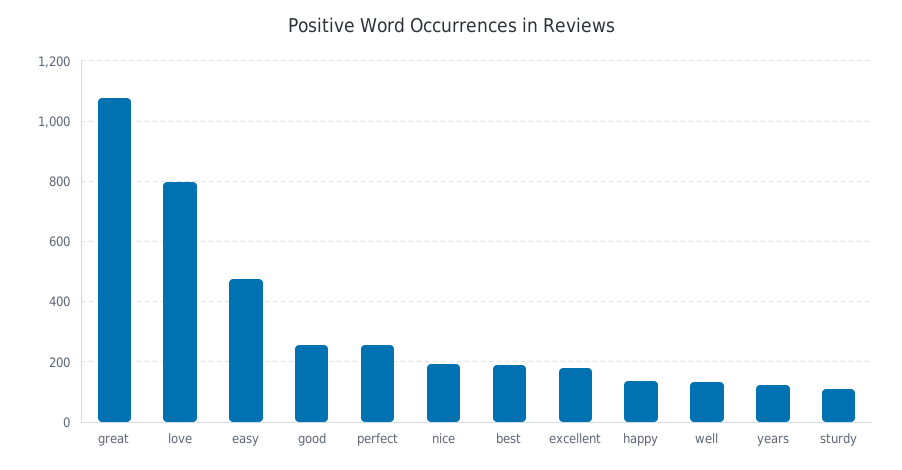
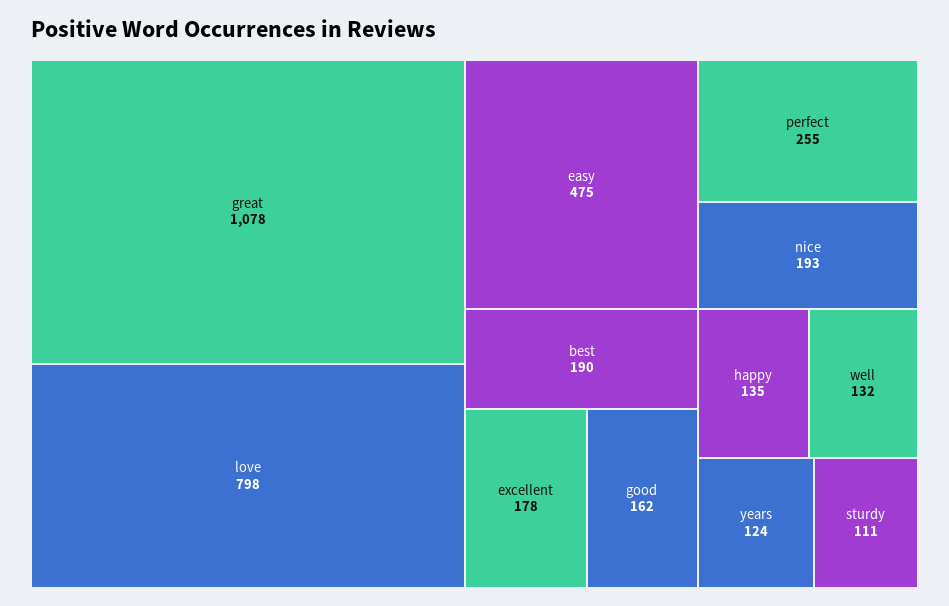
  {
    "great": 1078,
    "love": 798,
    "easy": 475,
-   "good": 260,
+   "good": 162,
    "perfect": 255,
    "nice": 193,
    "best": 190,
    "excellent": 178,
    "happy": 135,
    "well": 132,
    "years": 124,
    "sturdy": 111
  }

